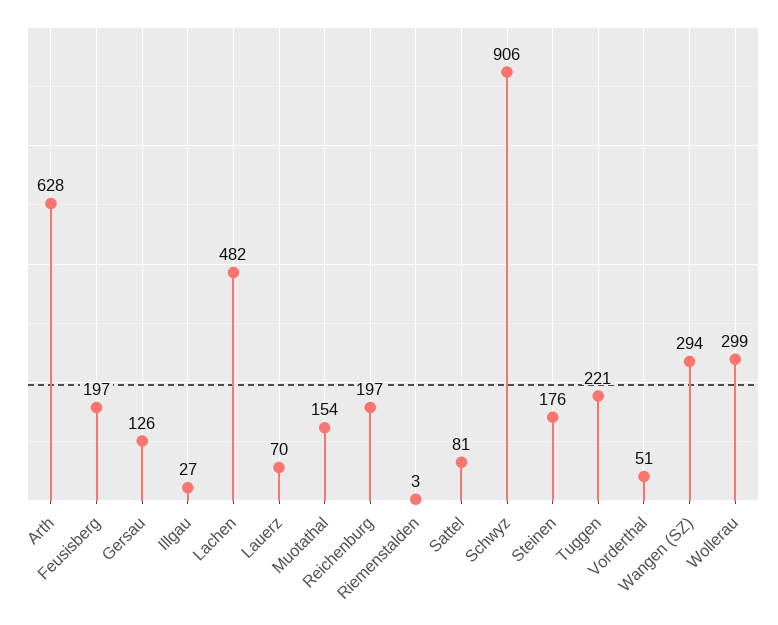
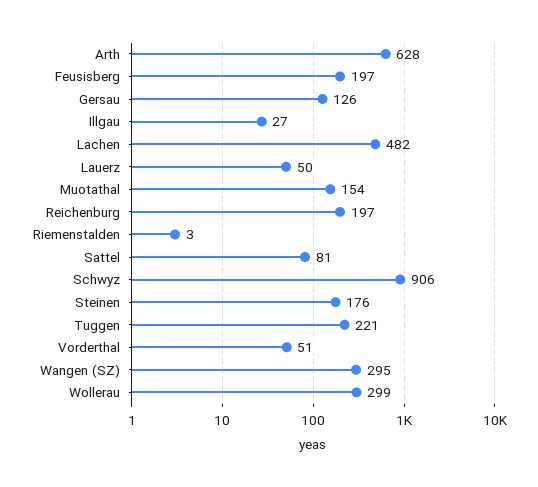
  {
    "Arth": 628,
    "Feusisberg": 197,
    "Gersau": 126,
    "Illgau": 27,
    "Lachen": 482,
-   "Lauerz": 70,
+   "Lauerz": 50,
    "Muotathal": 154,
    "Reichenburg": 197,
    "Riemenstalden": 3,
    "Sattel": 81,
    "Schwyz": 906,
    "Steinen": 176,
    "Tuggen": 221,
    "Vorderthal": 51,
-   "Wangen (SZ)": 294,
+   "Wangen (SZ)": 295,
    "Wollerau": 299
  }

